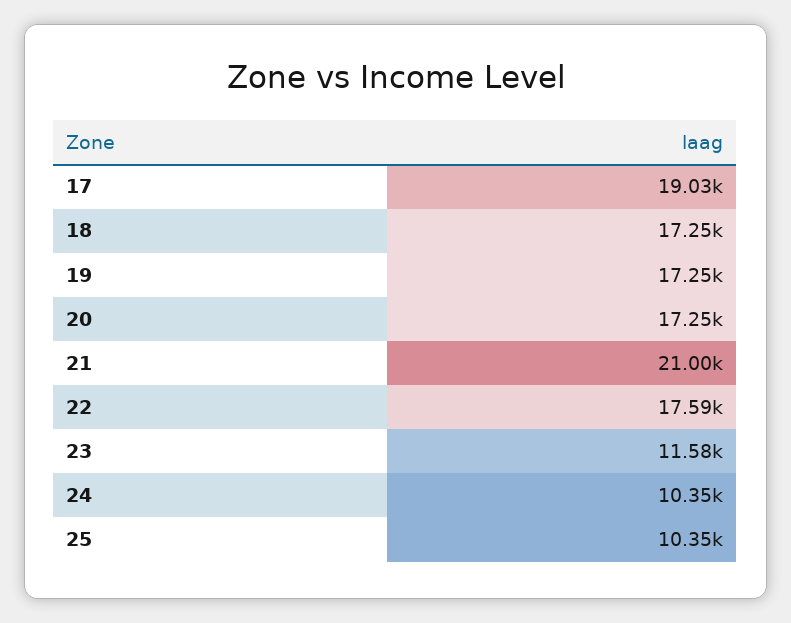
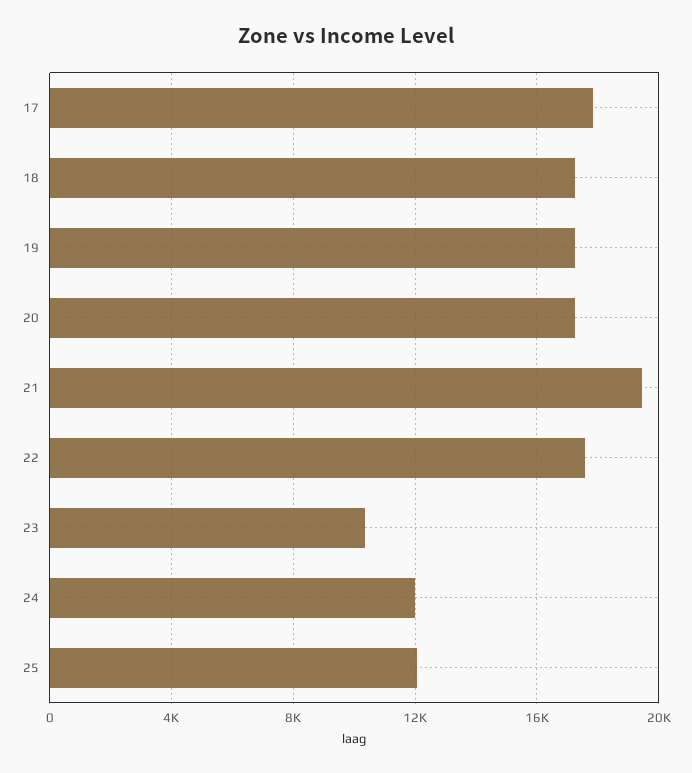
  {
-   "17": 19030,
+   "17": 18000,
    "18": 17250,
    "19": 17250,
    "20": 17250,
-   "21": 21000,
+   "21": 19500,
    "22": 17590,
-   "23": 11580,
+   "23": 10500,
-   "24": 10350,
+   "24": 12000,
-   "25": 10350
+   "25": 12000
  }

